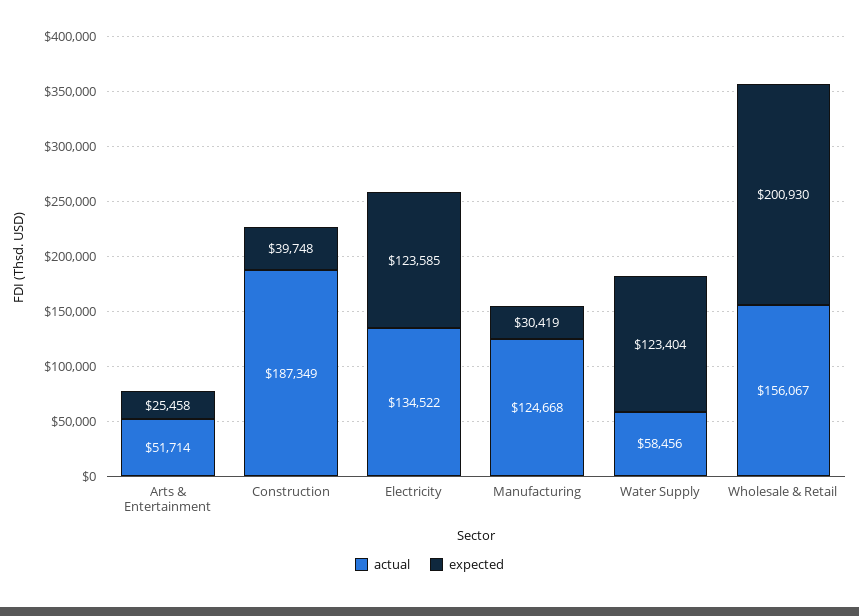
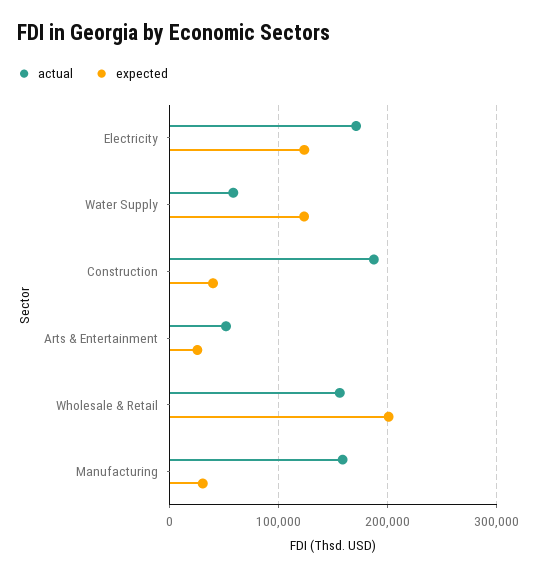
  {
    "actual": {
      "Arts & Entertainment": 51714,
      "Construction": 187349,
-     "Electricity": 134522,
+     "Electricity": 170000,
-     "Manufacturing": 124668,
+     "Manufacturing": 160000,
      "Water Supply": 58456,
      "Wholesale & Retail": 156067
    },
    "expected": {
      "Arts & Entertainment": 25458,
      "Construction": 39748,
      "Electricity": 123585,
      "Manufacturing": 30419,
      "Water Supply": 123404,
      "Wholesale & Retail": 200930
    }
  }

